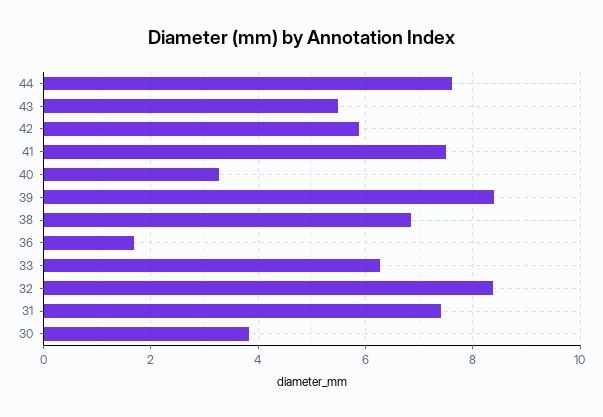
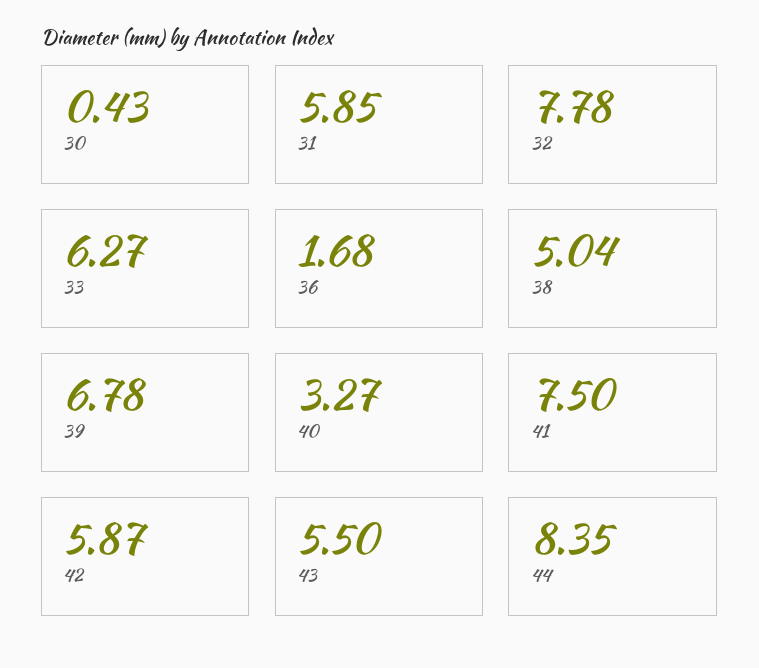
  {
-   "44": 7.6,
+   "44": 8.35,
    "43": 5.5,
    "42": 5.87,
    "41": 7.5,
    "40": 3.27,
-   "39": 8.4,
+   "39": 6.78,
-   "38": 6.8,
+   "38": 5.04,
    "36": 1.68,
    "33": 6.27,
-   "32": 8.4,
+   "32": 7.78,
-   "31": 7.4,
+   "31": 5.85,
-   "30": 3.8
+   "30": 0.43
  }

